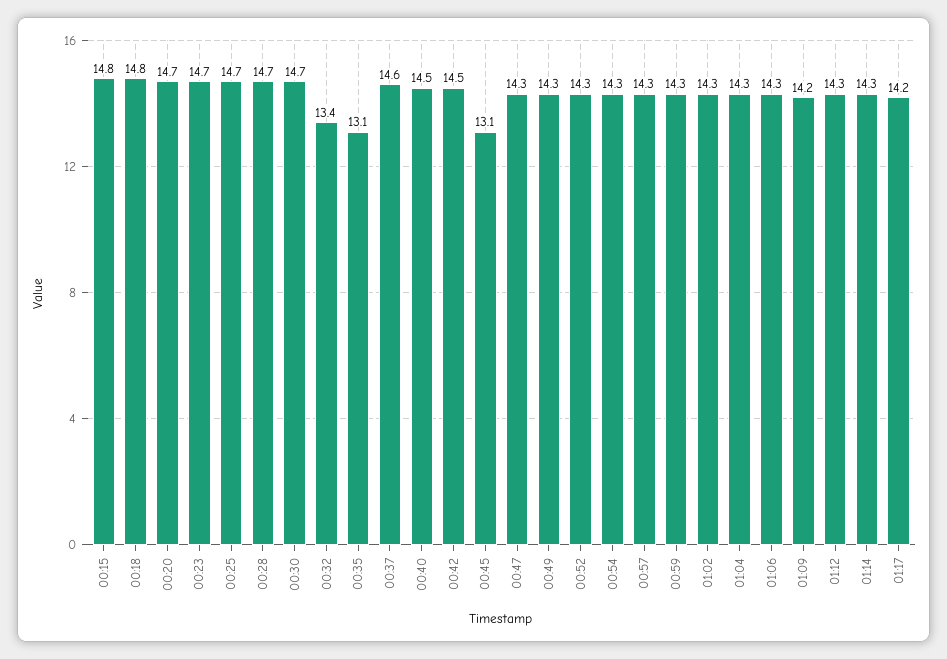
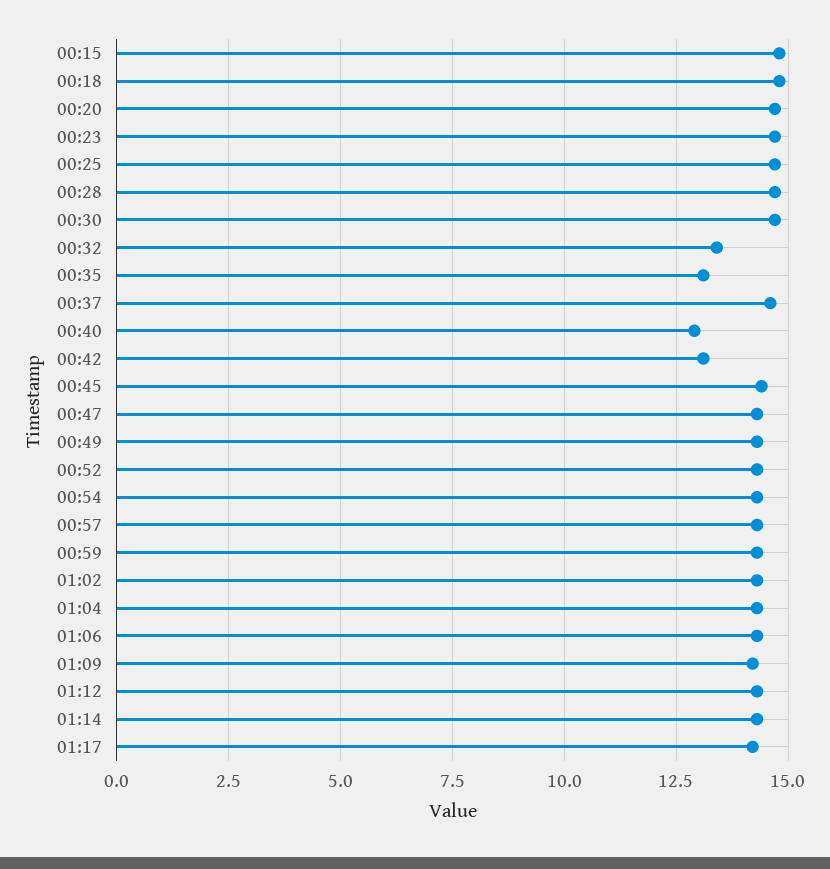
  {
    "00:15": 14.8,
    "00:18": 14.8,
    "00:20": 14.7,
    "00:23": 14.7,
    "00:25": 14.7,
    "00:28": 14.7,
    "00:30": 14.7,
    "00:32": 13.4,
    "00:35": 13.1,
    "00:37": 14.6,
-   "00:40": 14.5,
+   "00:40": 13,
-   "00:42": 14.5,
+   "00:42": 13,
-   "00:45": 13.1,
+   "00:45": 14.5,
    "00:47": 14.3,
    "00:49": 14.3,
    "00:52": 14.3,
    "00:54": 14.3,
    "00:57": 14.3,
    "00:59": 14.3,
    "01:02": 14.3,
    "01:04": 14.3,
    "01:06": 14.3,
    "01:09": 14.2,
    "01:12": 14.3,
    "01:14": 14.3,
    "01:17": 14.2
  }

